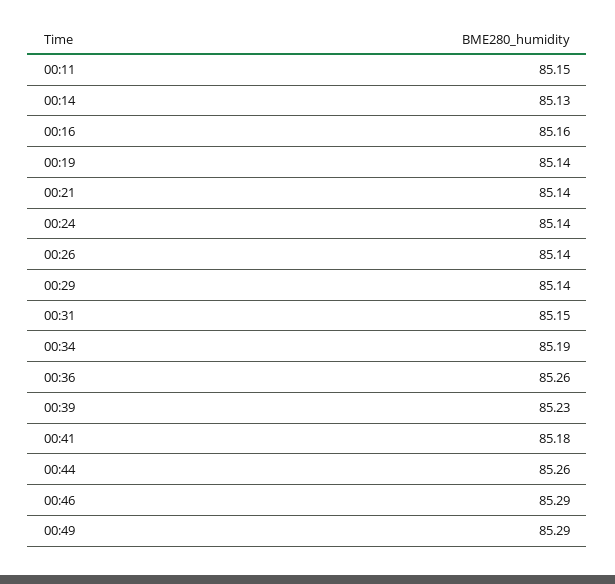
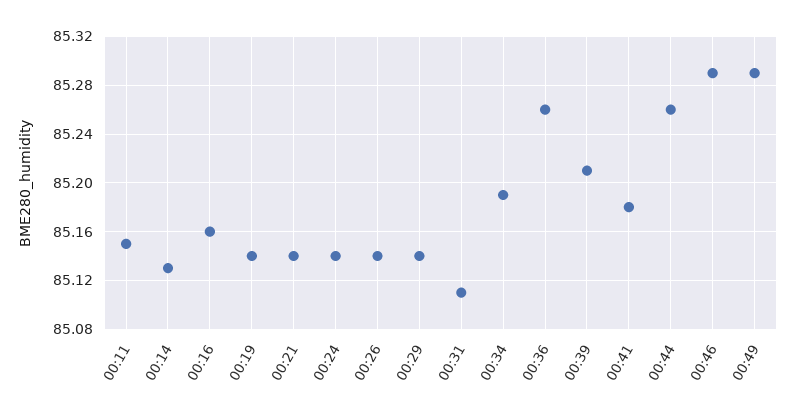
  {
    "00:11": 85.15,
    "00:14": 85.13,
    "00:16": 85.16,
    "00:19": 85.14,
    "00:21": 85.14,
    "00:24": 85.14,
    "00:26": 85.14,
    "00:29": 85.14,
-   "00:31": 85.15,
+   "00:31": 85.11,
    "00:34": 85.19,
    "00:36": 85.26,
-   "00:39": 85.23,
+   "00:39": 85.21,
    "00:41": 85.18,
    "00:44": 85.26,
    "00:46": 85.29,
    "00:49": 85.29
  }

